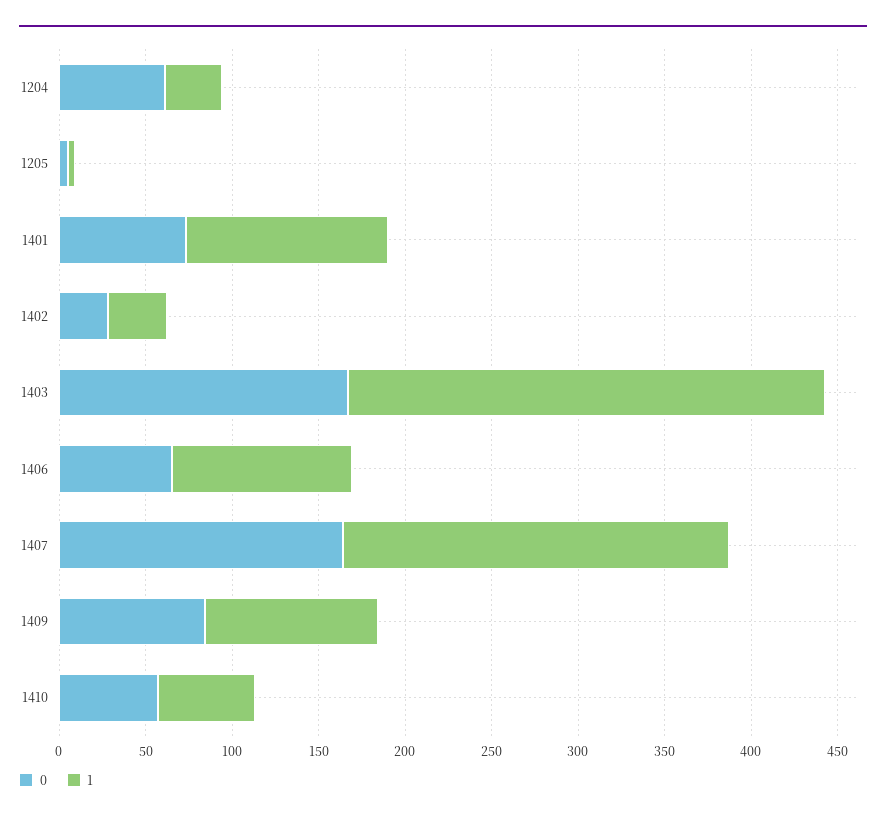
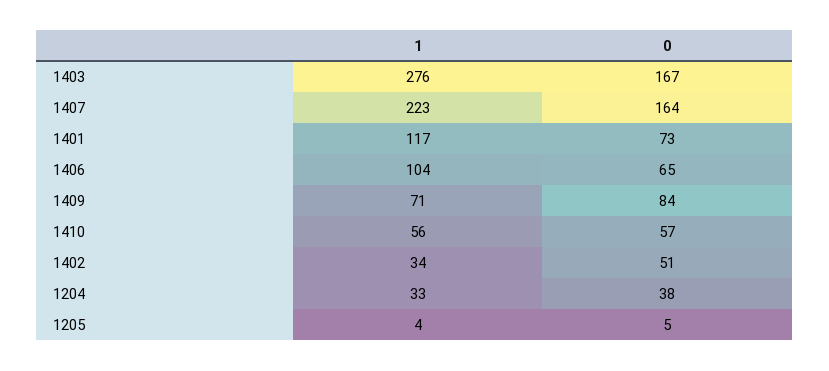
  {
    "0": {
-     "1204": 60,
+     "1204": 38,
      "1205": 5,
      "1401": 73,
-     "1402": 30,
+     "1402": 51,
      "1403": 167,
      "1406": 65,
      "1407": 164,
      "1409": 84,
      "1410": 57
    },
    "1": {
      "1204": 33,
      "1205": 4,
      "1401": 117,
      "1402": 34,
      "1403": 276,
      "1406": 104,
      "1407": 223,
-     "1409": 100,
+     "1409": 71,
      "1410": 56
    }
  }

